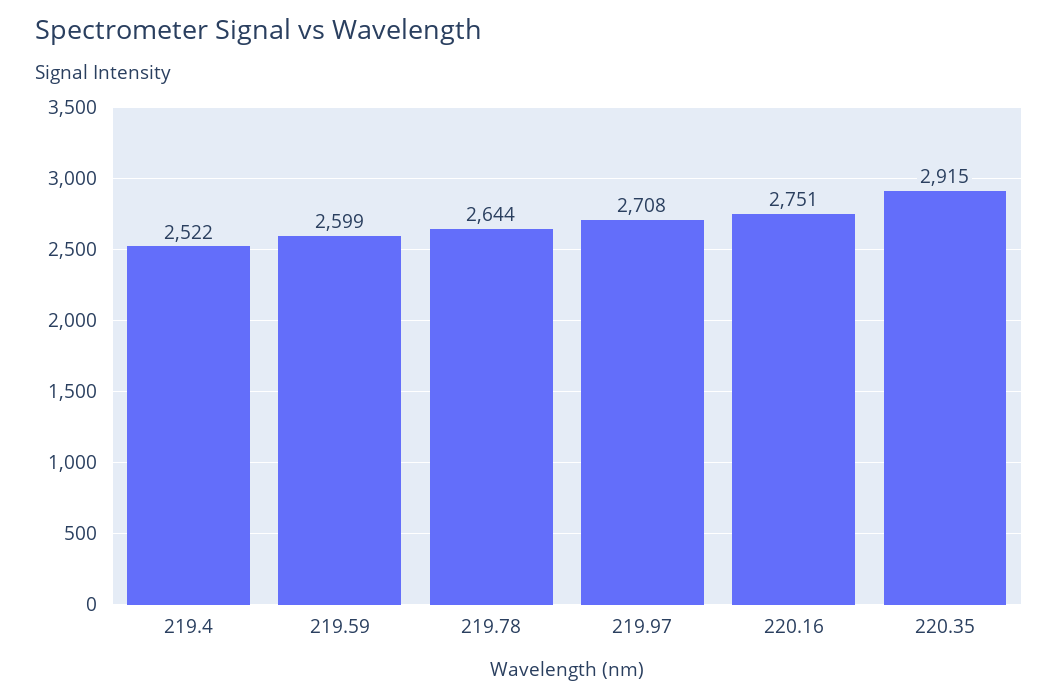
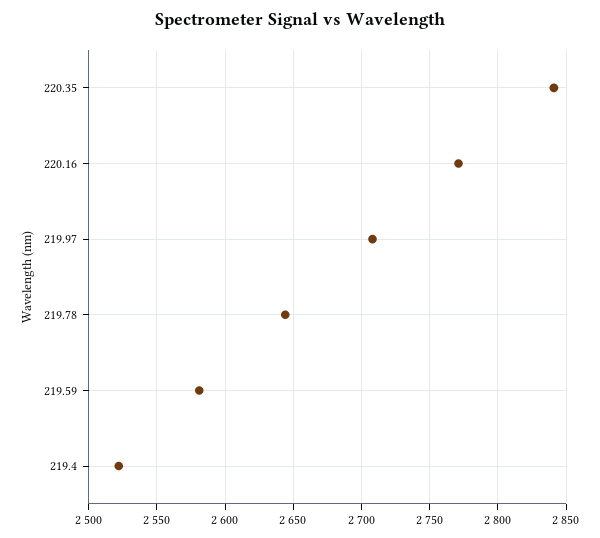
  {
    "219.4": 2522,
-   "219.59": 2599,
+   "219.59": 2580,
    "219.78": 2644,
    "219.97": 2708,
-   "220.16": 2751,
+   "220.16": 2770,
-   "220.35": 2915
+   "220.35": 2840
  }

